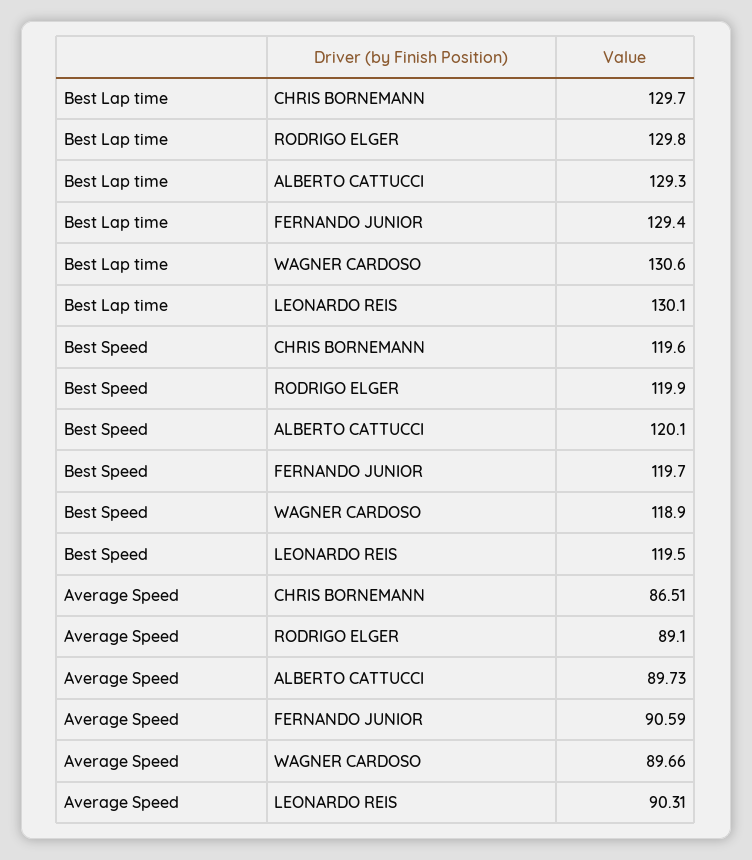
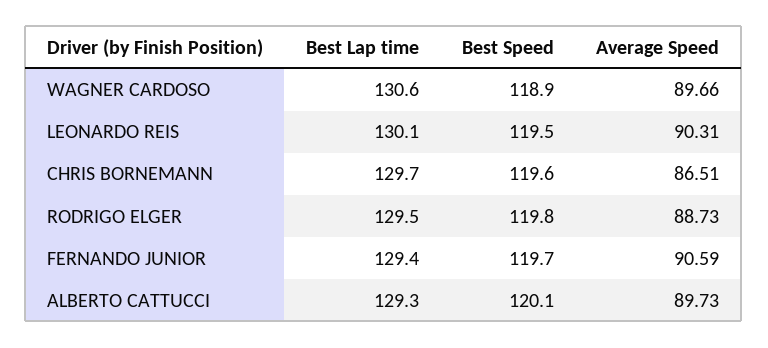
  {
    "Best Lap time": {
      "CHRIS BORNEMANN": 129.7,
-     "RODRIGO ELGER": 129.8,
+     "RODRIGO ELGER": 129.5,
      "ALBERTO CATTUCCI": 129.3,
      "FERNANDO JUNIOR": 129.4,
      "WAGNER CARDOSO": 130.6,
      "LEONARDO REIS": 130.1
    },
    "Best Speed": {
      "CHRIS BORNEMANN": 119.6,
-     "RODRIGO ELGER": 119.9,
+     "RODRIGO ELGER": 119.8,
      "ALBERTO CATTUCCI": 120.1,
      "FERNANDO JUNIOR": 119.7,
      "WAGNER CARDOSO": 118.9,
      "LEONARDO REIS": 119.5
    },
    "Average Speed": {
      "CHRIS BORNEMANN": 86.51,
-     "RODRIGO ELGER": 89.1,
+     "RODRIGO ELGER": 88.73,
      "ALBERTO CATTUCCI": 89.73,
      "FERNANDO JUNIOR": 90.59,
      "WAGNER CARDOSO": 89.66,
      "LEONARDO REIS": 90.31
    }
  }

